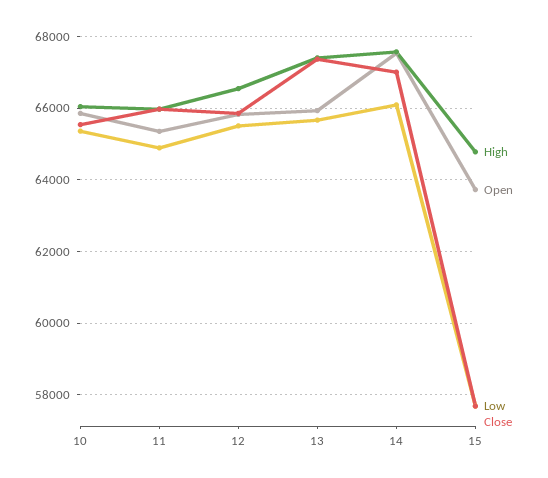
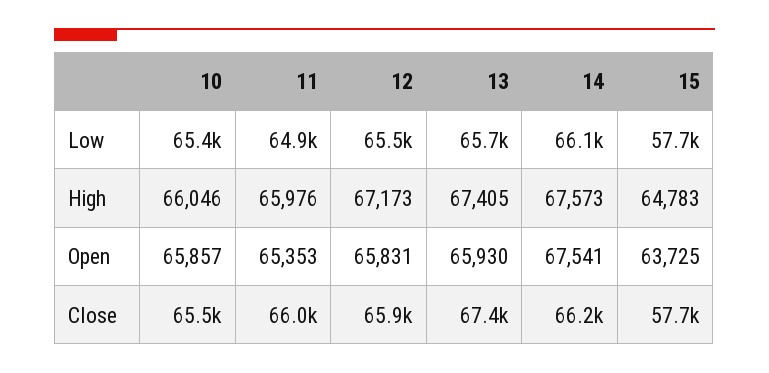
  {
    "High": {
      "10": 66046,
      "11": 65976,
-     "12": 66600,
+     "12": 67173,
      "13": 67405,
      "14": 67573,
      "15": 64783
    },
    "Open": {
      "10": 65857,
      "11": 65353,
      "12": 65831,
      "13": 65930,
      "14": 67541,
      "15": 63725
    },
    "Low": {
      "10": 65400,
      "11": 64900,
      "12": 65500,
      "13": 65700,
      "14": 66100,
      "15": 57700
    },
    "Close": {
      "10": 65500,
      "11": 66000,
      "12": 65900,
      "13": 67400,
-     "14": 67000,
+     "14": 66200,
      "15": 57700
    }
  }

